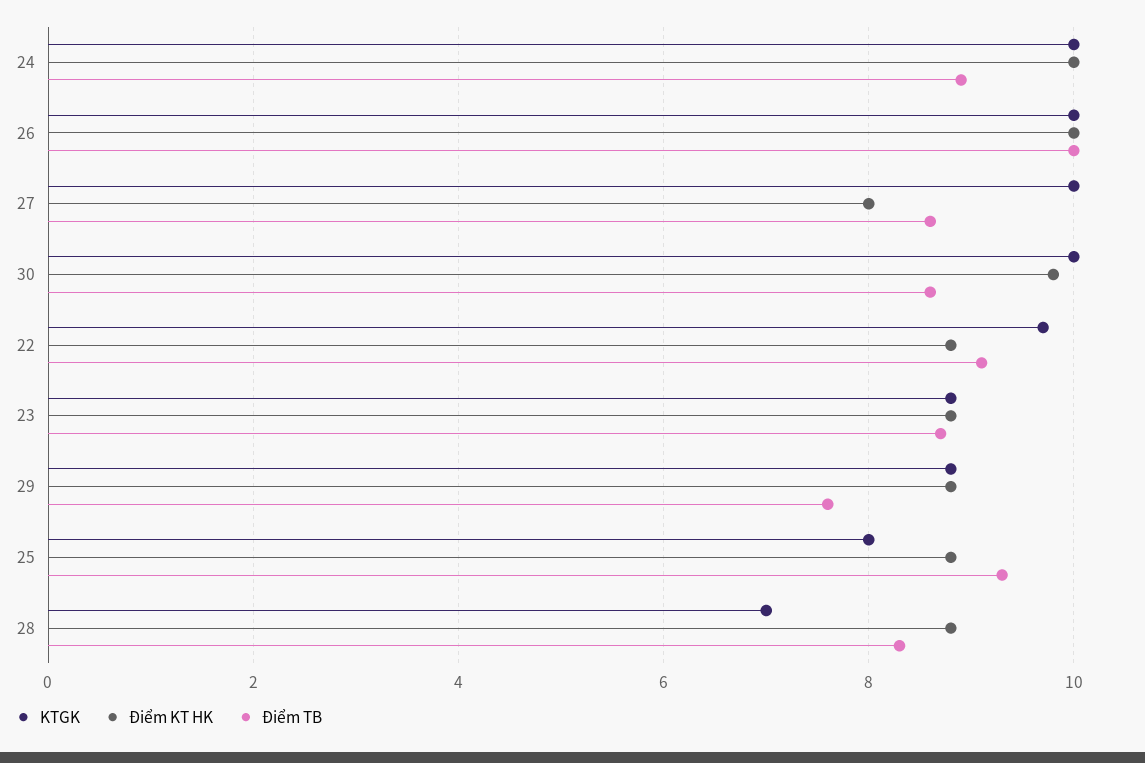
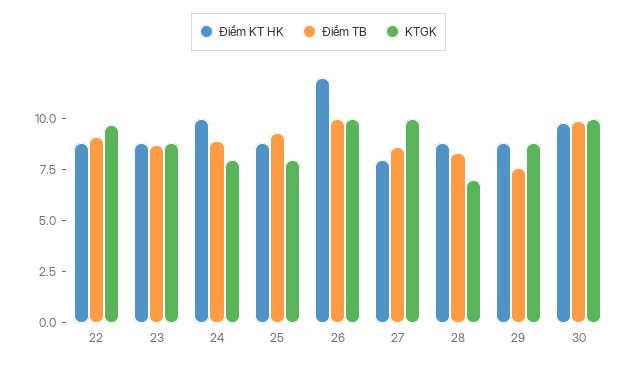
  {
    "KTGK": {
-     "24": 10,
+     "24": 8,
      "26": 10,
      "27": 10,
      "30": 10,
      "22": 9.5,
      "23": 9,
      "29": 9,
      "25": 8,
      "28": 7
    },
    "Điểm KT HK": {
      "24": 10,
-     "26": 10,
+     "26": 12,
      "27": 8,
      "30": 10,
      "22": 9,
      "23": 9,
      "29": 9,
      "25": 9,
      "28": 9
    },
    "Điểm TB": {
      "24": 9,
      "26": 10,
      "27": 8.5,
-     "30": 8.5,
+     "30": 10,
      "22": 9,
      "23": 8.5,
      "29": 7.5,
      "25": 9.5,
      "28": 8.5
    }
  }

